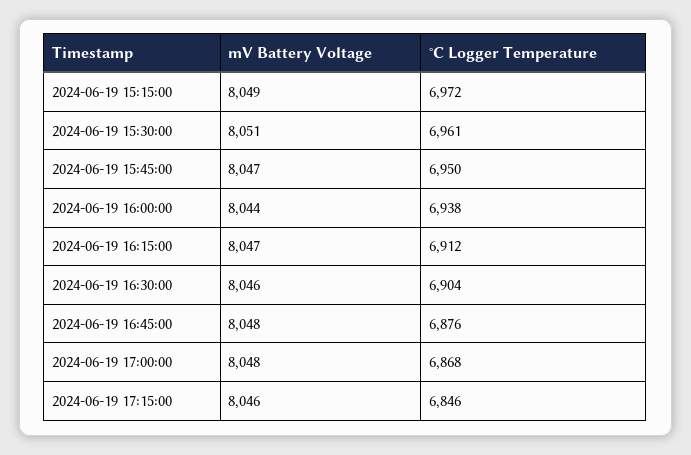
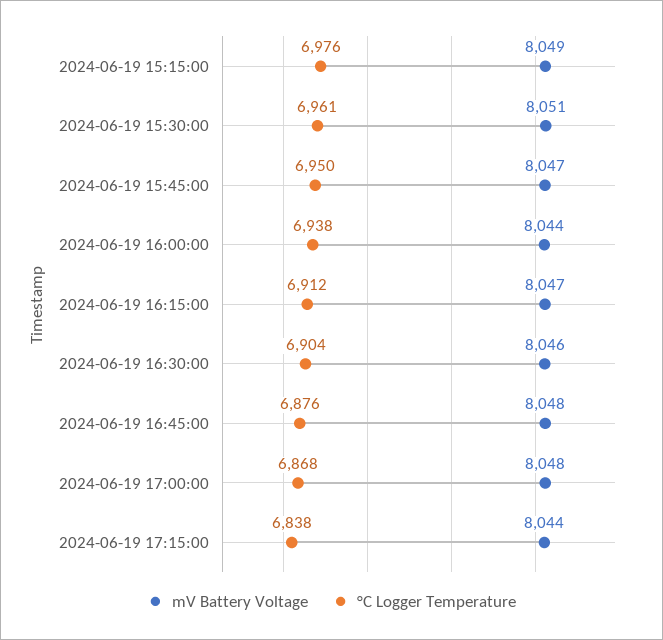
  {
    "mV Battery Voltage": {
      "2024-06-19 15:15:00": 8049,
      "2024-06-19 15:30:00": 8051,
      "2024-06-19 15:45:00": 8047,
      "2024-06-19 16:00:00": 8044,
      "2024-06-19 16:15:00": 8047,
      "2024-06-19 16:30:00": 8046,
      "2024-06-19 16:45:00": 8048,
      "2024-06-19 17:00:00": 8048,
-     "2024-06-19 17:15:00": 8046
+     "2024-06-19 17:15:00": 8044
    },
    "°C Logger Temperature": {
-     "2024-06-19 15:15:00": 6972,
+     "2024-06-19 15:15:00": 6976,
      "2024-06-19 15:30:00": 6961,
      "2024-06-19 15:45:00": 6950,
      "2024-06-19 16:00:00": 6938,
      "2024-06-19 16:15:00": 6912,
      "2024-06-19 16:30:00": 6904,
      "2024-06-19 16:45:00": 6876,
      "2024-06-19 17:00:00": 6868,
-     "2024-06-19 17:15:00": 6846
+     "2024-06-19 17:15:00": 6838
    }
  }

